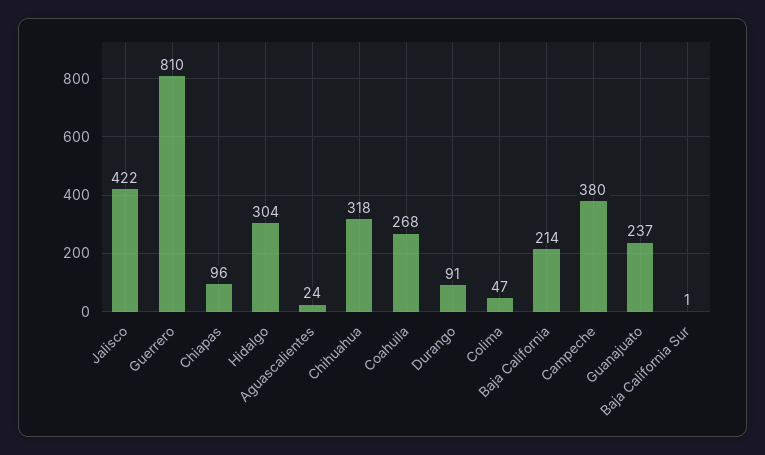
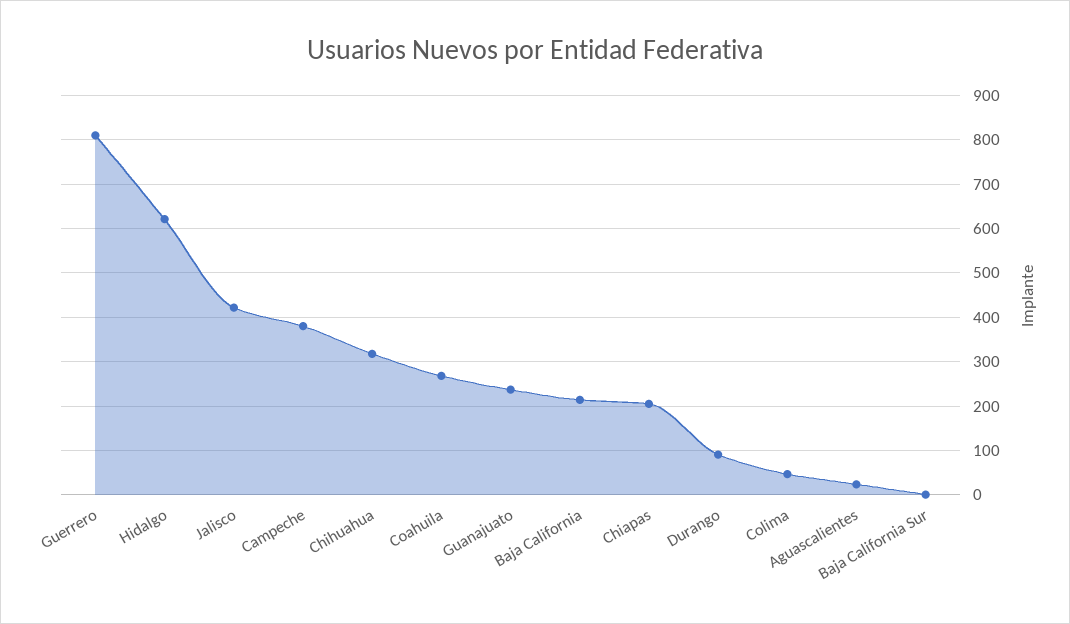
  {
    "Jalisco": 422,
    "Guerrero": 810,
-   "Chiapas": 96,
+   "Chiapas": 200,
-   "Hidalgo": 304,
+   "Hidalgo": 620,
    "Aguascalientes": 24,
    "Chihuahua": 318,
    "Coahuila": 268,
    "Durango": 91,
    "Colima": 47,
    "Baja California": 214,
    "Campeche": 380,
    "Guanajuato": 237,
    "Baja California Sur": 1
  }

